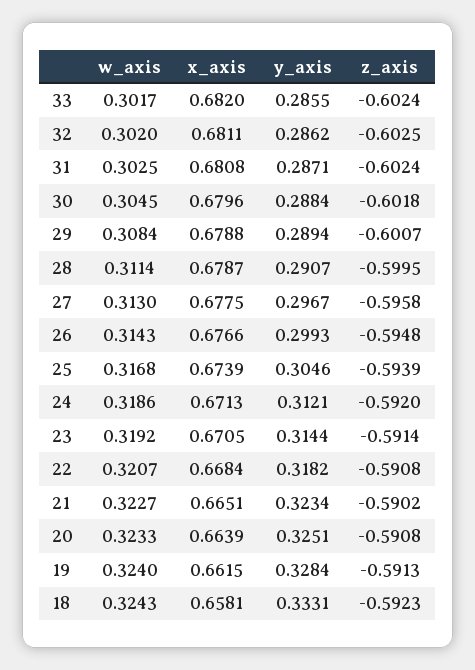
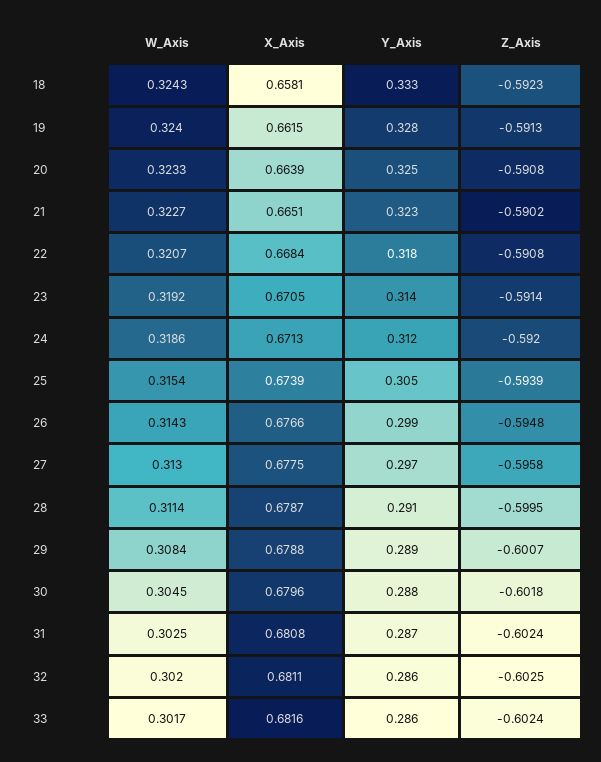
  {
    "w_axis": {
      "33": 0.3017,
      "32": 0.302,
      "31": 0.3025,
      "30": 0.3045,
      "29": 0.3084,
      "28": 0.3114,
      "27": 0.313,
      "26": 0.3143,
-     "25": 0.3168,
+     "25": 0.3154,
      "24": 0.3186,
      "23": 0.3192,
      "22": 0.3207,
      "21": 0.3227,
      "20": 0.3233,
      "19": 0.324,
      "18": 0.3243
    },
    "x_axis": {
-     "33": 0.682,
+     "33": 0.6816,
      "32": 0.6811,
      "31": 0.6808,
      "30": 0.6796,
      "29": 0.6788,
      "28": 0.6787,
      "27": 0.6775,
      "26": 0.6766,
      "25": 0.6739,
      "24": 0.6713,
      "23": 0.6705,
      "22": 0.6684,
      "21": 0.6651,
      "20": 0.6639,
      "19": 0.6615,
      "18": 0.6581
    },
    "y_axis": {
      "33": 0.2855,
      "32": 0.2862,
      "31": 0.2871,
      "30": 0.2884,
      "29": 0.2894,
      "28": 0.2907,
      "27": 0.2967,
      "26": 0.2993,
      "25": 0.3046,
      "24": 0.3121,
      "23": 0.3144,
      "22": 0.3182,
      "21": 0.3234,
      "20": 0.3251,
      "19": 0.3284,
      "18": 0.3331
    },
    "z_axis": {
      "33": -0.6024,
      "32": -0.6025,
      "31": -0.6024,
      "30": -0.6018,
      "29": -0.6007,
      "28": -0.5995,
      "27": -0.5958,
      "26": -0.5948,
      "25": -0.5939,
      "24": -0.592,
      "23": -0.5914,
      "22": -0.5908,
      "21": -0.5902,
      "20": -0.5908,
      "19": -0.5913,
      "18": -0.5923
    }
  }

